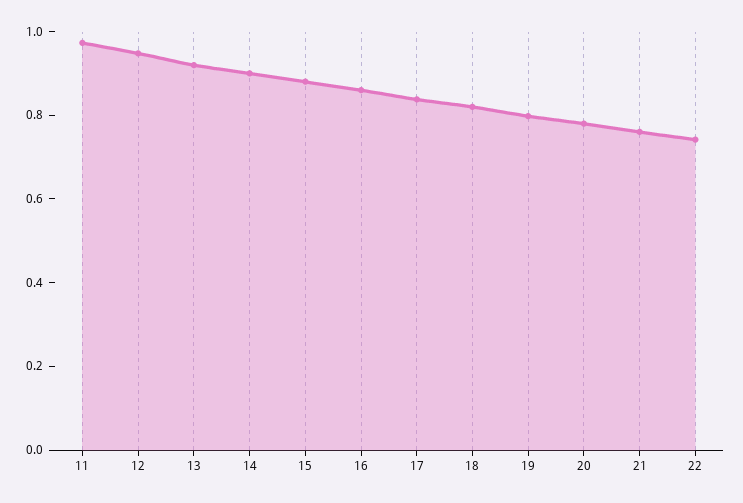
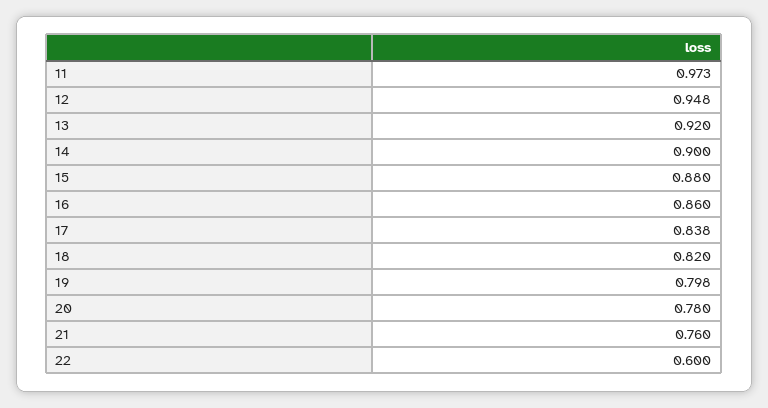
  {
    "11": 0.973,
    "12": 0.948,
    "13": 0.92,
    "14": 0.9,
    "15": 0.88,
    "16": 0.86,
    "17": 0.838,
    "18": 0.82,
    "19": 0.798,
    "20": 0.78,
    "21": 0.76,
-   "22": 0.75
+   "22": 0.6
  }

